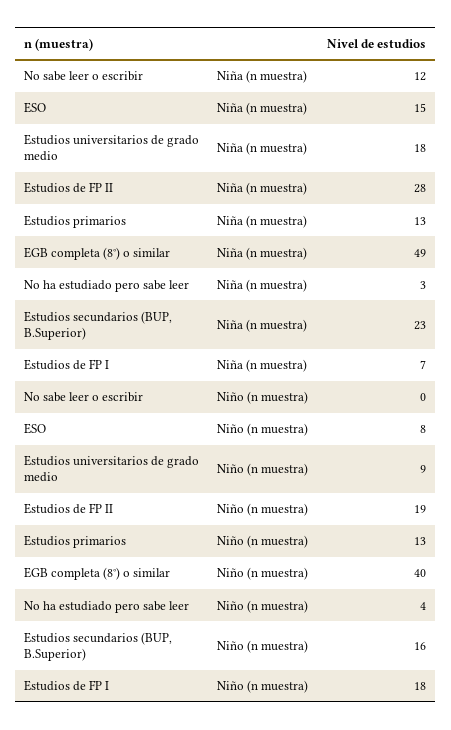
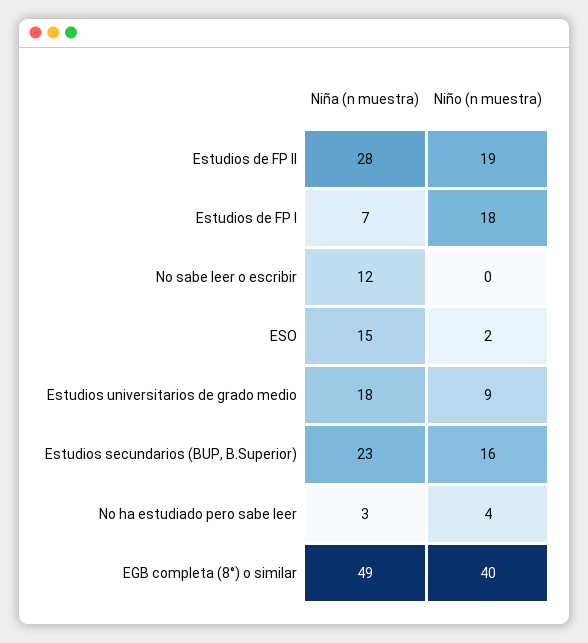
  {
    "No sabe leer o escribir": {
      "Niña (n muestra)": 12,
      "Niño (n muestra)": 0
    },
    "ESO": {
      "Niña (n muestra)": 15,
-     "Niño (n muestra)": 8
+     "Niño (n muestra)": 2
    },
    "Estudios universitarios de grado medio": {
      "Niña (n muestra)": 18,
      "Niño (n muestra)": 9
    },
    "Estudios de FP II": {
      "Niña (n muestra)": 28,
      "Niño (n muestra)": 19
    },
-   "Estudios primarios": {
-     "Niña (n muestra)": 13,
-     "Niño (n muestra)": 13
-   },
    "EGB completa (8°) o similar": {
      "Niña (n muestra)": 49,
      "Niño (n muestra)": 40
    },
    "No ha estudiado pero sabe leer": {
      "Niña (n muestra)": 3,
      "Niño (n muestra)": 4
    },
    "Estudios secundarios (BUP, B.Superior)": {
      "Niña (n muestra)": 23,
      "Niño (n muestra)": 16
    },
    "Estudios de FP I": {
      "Niña (n muestra)": 7,
      "Niño (n muestra)": 18
    }
  }

